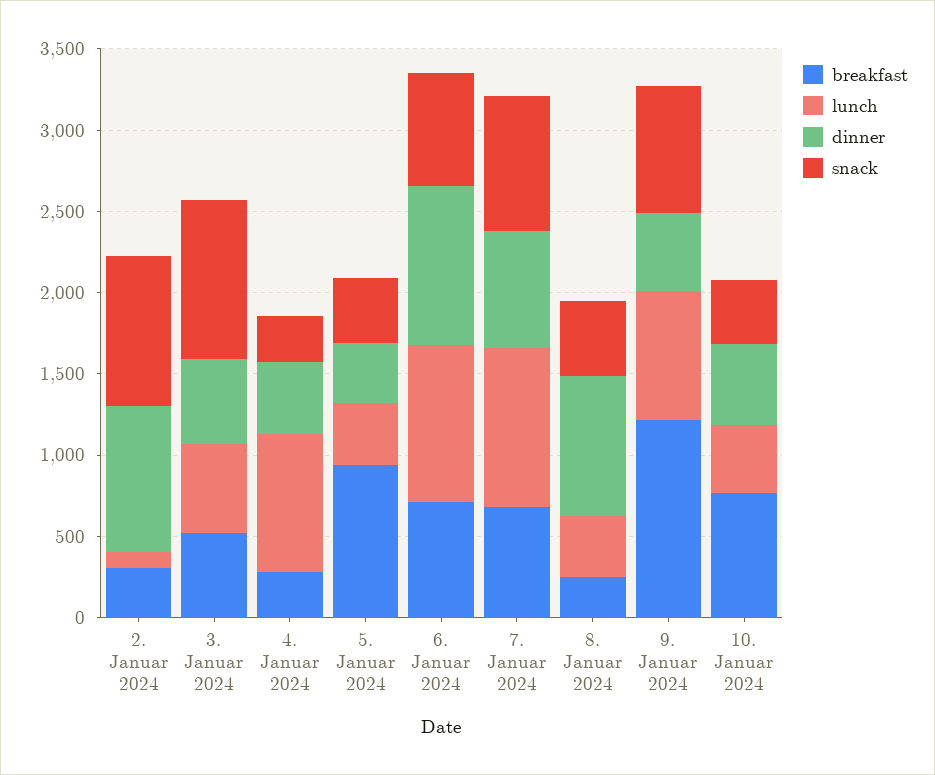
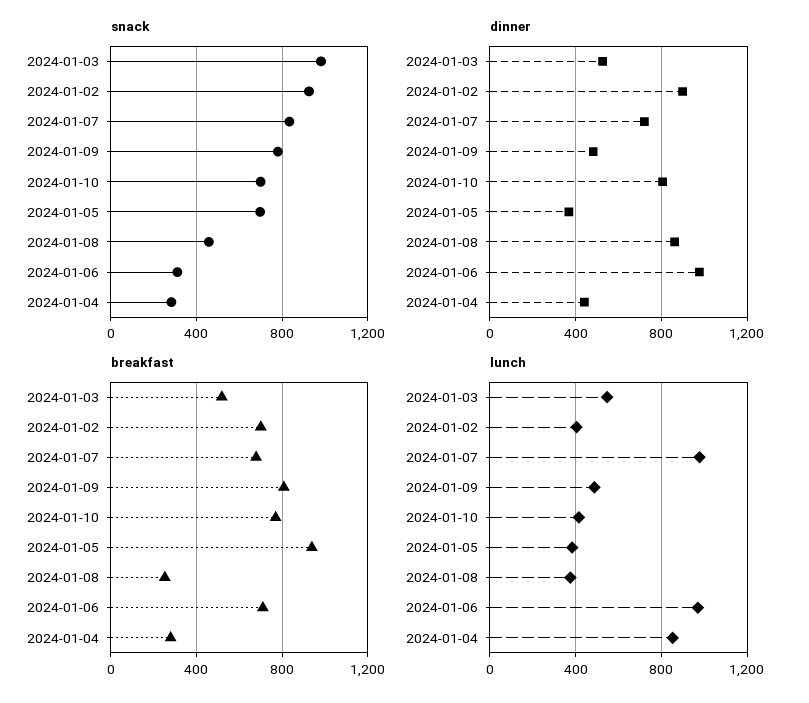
  {
    "breakfast": {
-     "2. Januar 2024": 300,
+     "2. Januar 2024": 700,
      "3. Januar 2024": 500,
      "4. Januar 2024": 300,
      "5. Januar 2024": 950,
      "6. Januar 2024": 700,
      "7. Januar 2024": 700,
      "8. Januar 2024": 250,
-     "9. Januar 2024": 1200,
+     "9. Januar 2024": 800,
      "10. Januar 2024": 750
    },
    "lunch": {
-     "2. Januar 2024": 100,
+     "2. Januar 2024": 400,
      "3. Januar 2024": 550,
      "4. Januar 2024": 850,
      "5. Januar 2024": 400,
      "6. Januar 2024": 950,
      "7. Januar 2024": 1000,
      "8. Januar 2024": 400,
-     "9. Januar 2024": 800,
+     "9. Januar 2024": 500,
      "10. Januar 2024": 400
    },
    "dinner": {
      "2. Januar 2024": 900,
      "3. Januar 2024": 550,
      "4. Januar 2024": 450,
      "5. Januar 2024": 350,
      "6. Januar 2024": 1000,
      "7. Januar 2024": 700,
      "8. Januar 2024": 850,
      "9. Januar 2024": 500,
-     "10. Januar 2024": 500
+     "10. Januar 2024": 800
    },
    "snack": {
      "2. Januar 2024": 950,
      "3. Januar 2024": 1000,
      "4. Januar 2024": 300,
-     "5. Januar 2024": 400,
+     "5. Januar 2024": 700,
-     "6. Januar 2024": 700,
+     "6. Januar 2024": 300,
      "7. Januar 2024": 850,
      "8. Januar 2024": 450,
      "9. Januar 2024": 800,
-     "10. Januar 2024": 400
+     "10. Januar 2024": 700
    }
  }

